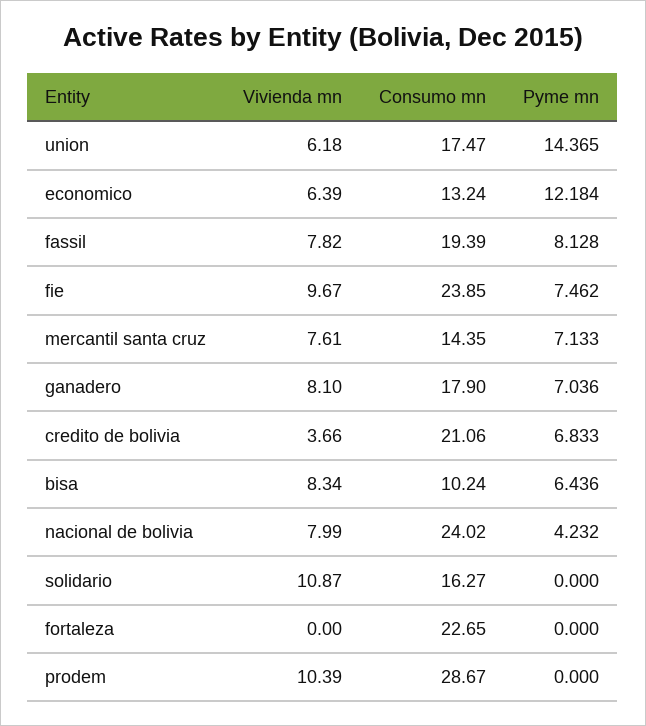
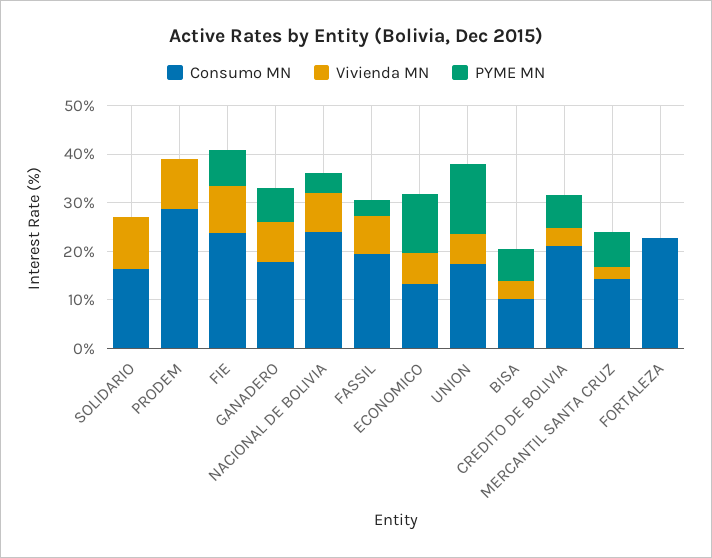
  {
    "Vivienda mn": {
      "union": 6.18,
      "economico": 6.39,
      "fassil": 7.82,
      "fie": 9.67,
-     "mercantil santa cruz": 7.61,
+     "mercantil santa cruz": 2,
      "ganadero": 8.1,
      "credito de bolivia": 3.66,
-     "bisa": 8.34,
+     "bisa": 4,
      "nacional de bolivia": 7.99,
      "solidario": 10.87,
      "fortaleza": 0,
      "prodem": 10.39
    },
    "Consumo mn": {
      "union": 17.47,
      "economico": 13.24,
      "fassil": 19.39,
      "fie": 23.85,
      "mercantil santa cruz": 14.35,
      "ganadero": 17.9,
      "credito de bolivia": 21.06,
      "bisa": 10.24,
      "nacional de bolivia": 24.02,
      "solidario": 16.27,
      "fortaleza": 22.65,
      "prodem": 28.67
    },
    "Pyme mn": {
      "union": 14.365,
      "economico": 12.184,
-     "fassil": 8.128,
+     "fassil": 4,
      "fie": 7.462,
      "mercantil santa cruz": 7.133,
      "ganadero": 7.036,
      "credito de bolivia": 6.833,
      "bisa": 6.436,
      "nacional de bolivia": 4.232,
      "solidario": 0,
      "fortaleza": 0,
      "prodem": 0
    }
  }

